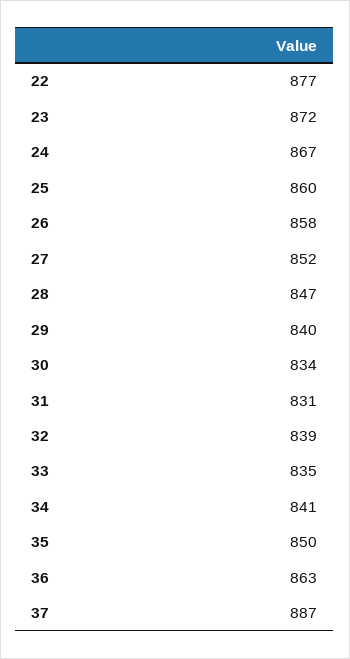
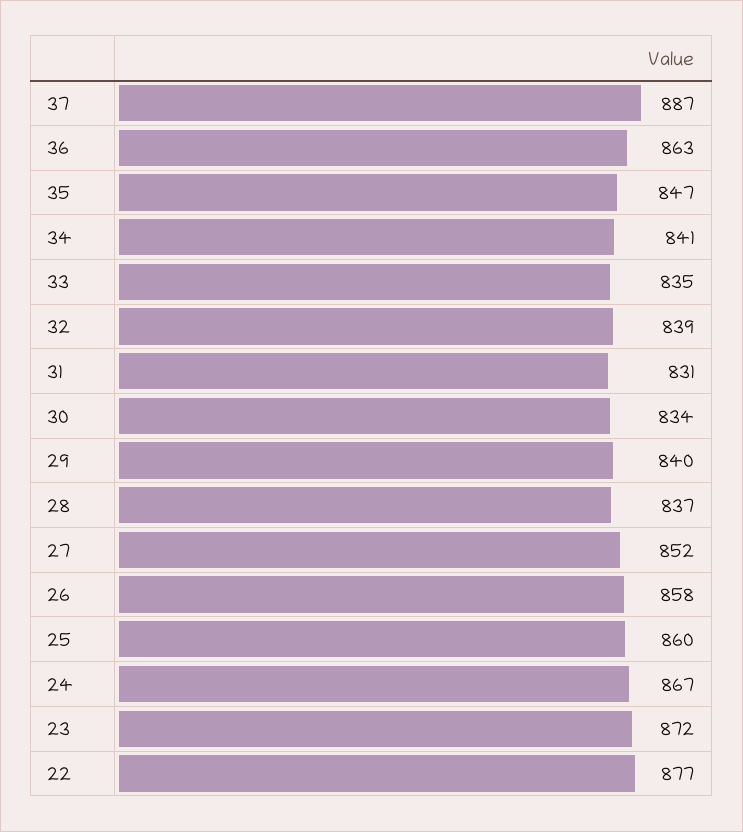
  {
    "22": 877,
    "23": 872,
    "24": 867,
    "25": 860,
    "26": 858,
    "27": 852,
-   "28": 847,
+   "28": 837,
    "29": 840,
    "30": 834,
    "31": 831,
    "32": 839,
    "33": 835,
    "34": 841,
-   "35": 850,
+   "35": 847,
    "36": 863,
    "37": 887
  }

